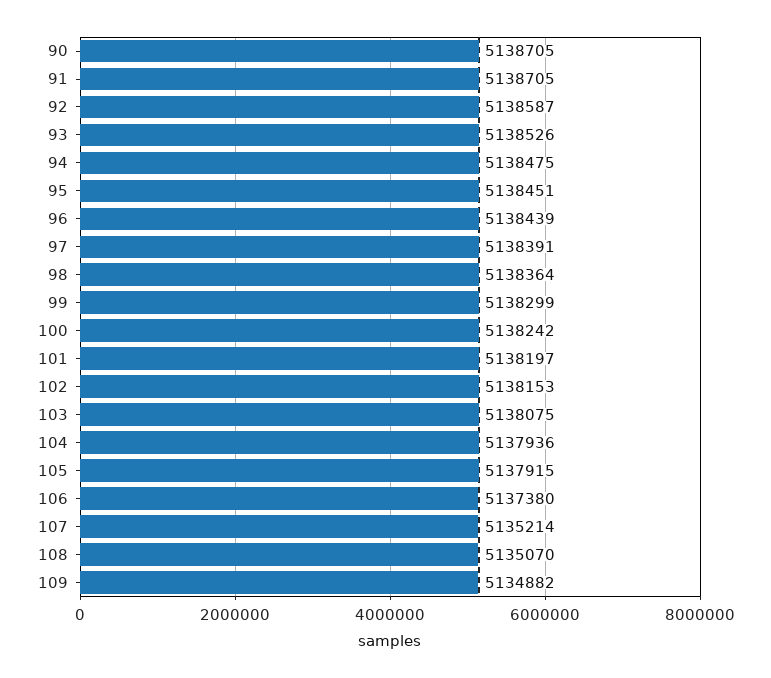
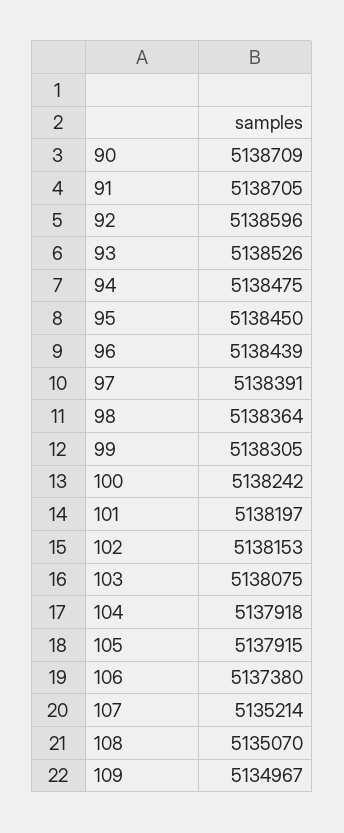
  {
-   "90": 5138705,
+   "90": 5138709,
    "91": 5138705,
-   "92": 5138587,
+   "92": 5138596,
    "93": 5138526,
    "94": 5138475,
-   "95": 5138451,
+   "95": 5138450,
    "96": 5138439,
    "97": 5138391,
    "98": 5138364,
-   "99": 5138299,
+   "99": 5138305,
    "100": 5138242,
    "101": 5138197,
    "102": 5138153,
    "103": 5138075,
-   "104": 5137936,
+   "104": 5137918,
    "105": 5137915,
    "106": 5137380,
    "107": 5135214,
    "108": 5135070,
-   "109": 5134882
+   "109": 5134967
  }

